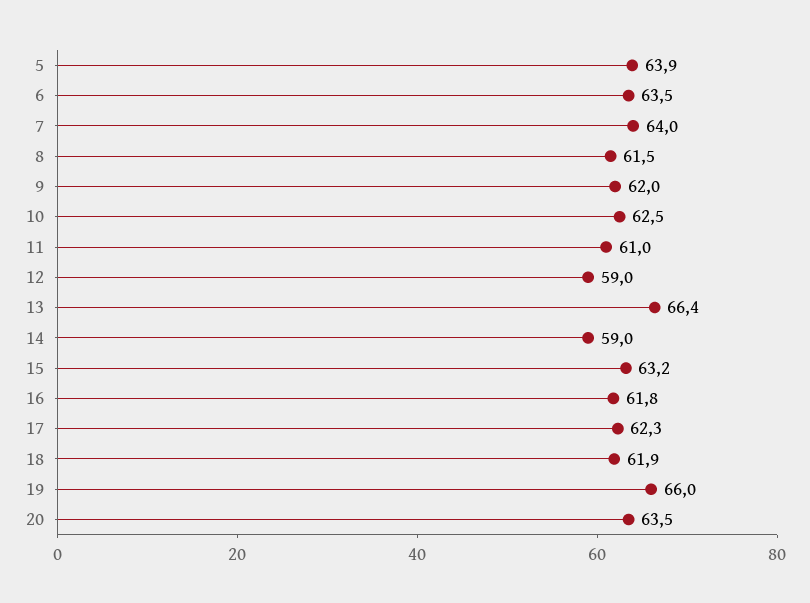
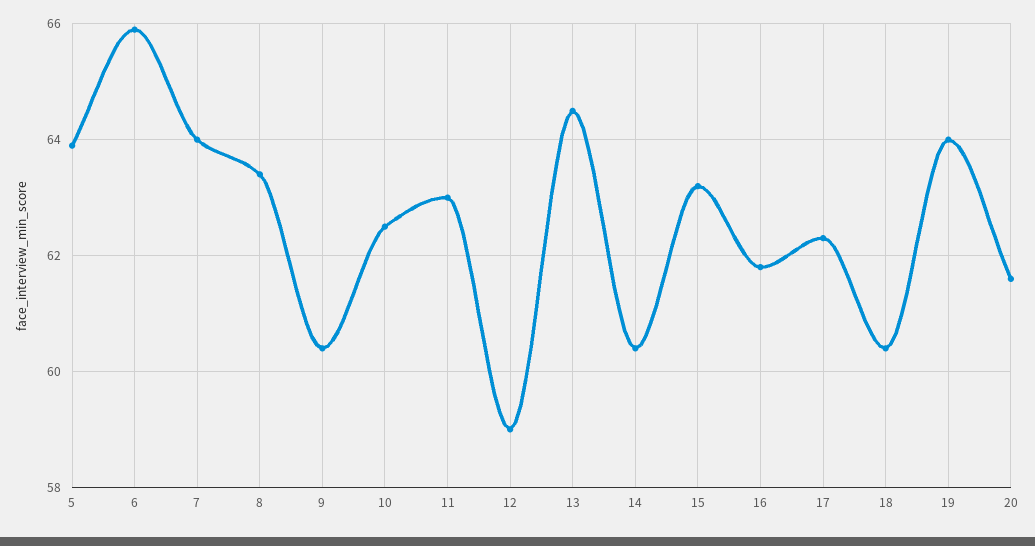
  {
    "5": 63.9,
-   "6": 63.5,
+   "6": 66,
    "7": 64,
-   "8": 61.5,
+   "8": 63.5,
-   "9": 62,
+   "9": 60.5,
    "10": 62.5,
-   "11": 61,
+   "11": 63,
    "12": 59,
-   "13": 66.4,
+   "13": 64.5,
-   "14": 59,
+   "14": 60.5,
    "15": 63.2,
    "16": 61.8,
    "17": 62.3,
-   "18": 61.9,
+   "18": 60.5,
-   "19": 66,
+   "19": 64,
-   "20": 63.5
+   "20": 61.5
  }

